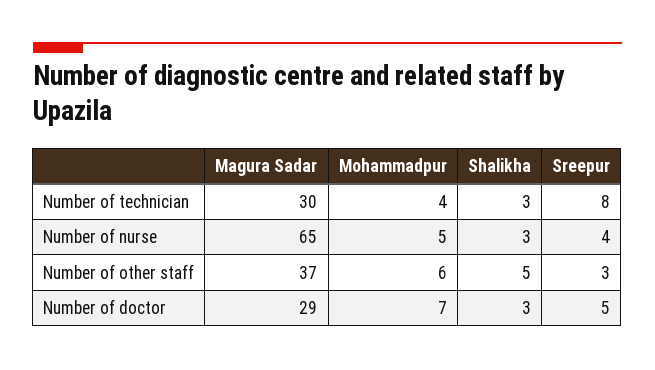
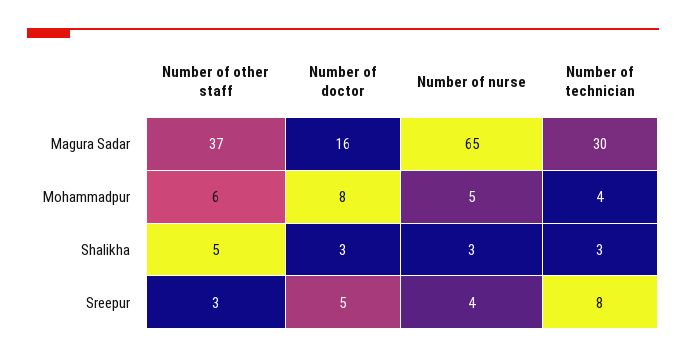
  {
    "Magura Sadar": {
      "Number of technician": 30,
      "Number of nurse": 65,
      "Number of other staff": 37,
-     "Number of doctor": 29
+     "Number of doctor": 16
    },
    "Mohammadpur": {
      "Number of technician": 4,
      "Number of nurse": 5,
      "Number of other staff": 6,
-     "Number of doctor": 7
+     "Number of doctor": 8
    },
    "Shalikha": {
      "Number of technician": 3,
      "Number of nurse": 3,
      "Number of other staff": 5,
      "Number of doctor": 3
    },
    "Sreepur": {
      "Number of technician": 8,
      "Number of nurse": 4,
      "Number of other staff": 3,
      "Number of doctor": 5
    }
  }

